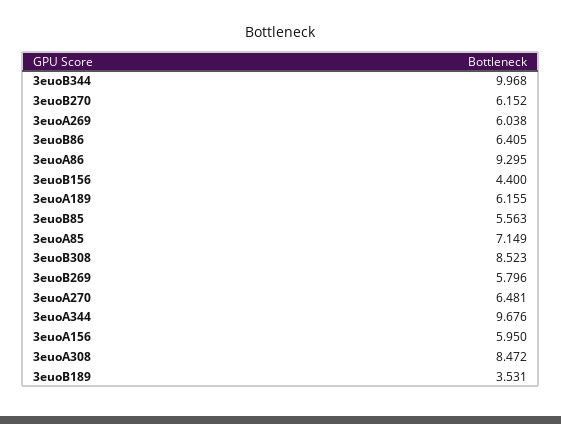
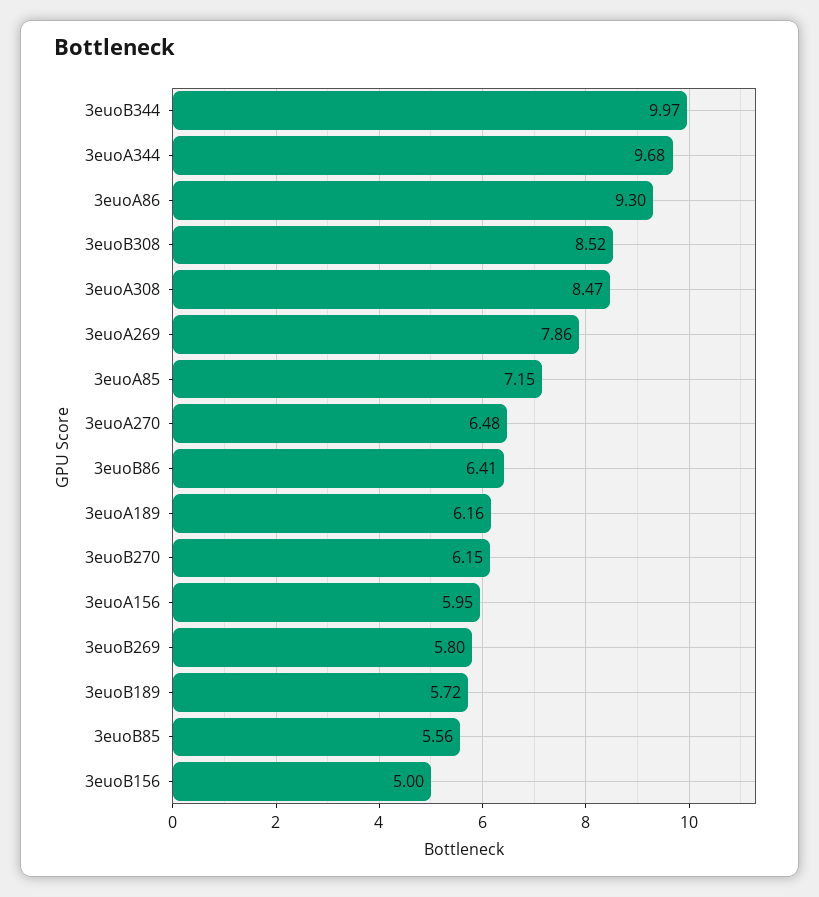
  {
    "3euoB344": 9.968,
    "3euoB270": 6.152,
-   "3euoA269": 6.038,
+   "3euoA269": 7.86,
    "3euoB86": 6.405,
    "3euoA86": 9.295,
-   "3euoB156": 4.4,
+   "3euoB156": 5,
    "3euoA189": 6.155,
    "3euoB85": 5.563,
    "3euoA85": 7.149,
    "3euoB308": 8.523,
    "3euoB269": 5.796,
    "3euoA270": 6.481,
    "3euoA344": 9.676,
    "3euoA156": 5.95,
    "3euoA308": 8.472,
-   "3euoB189": 3.531
+   "3euoB189": 5.72
  }

